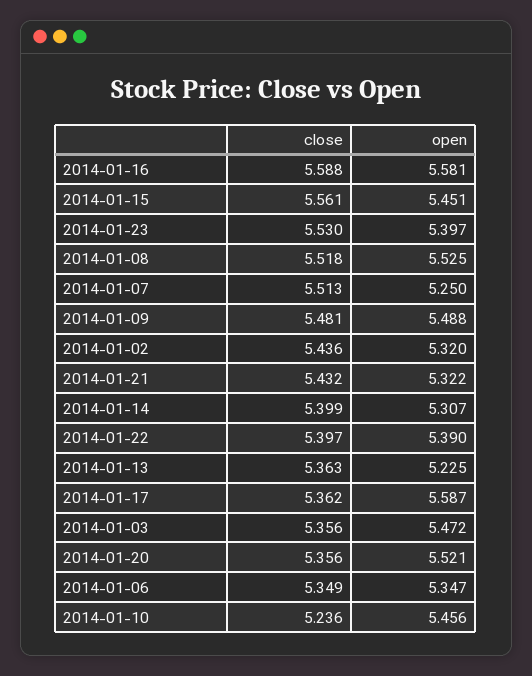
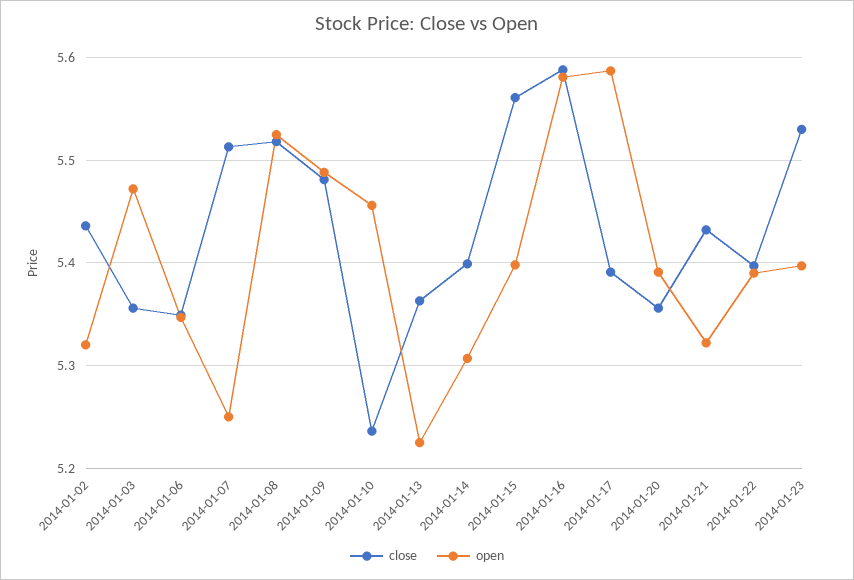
  {
    "close": {
      "2014-01-16": 5.588,
      "2014-01-15": 5.561,
      "2014-01-23": 5.53,
      "2014-01-08": 5.518,
      "2014-01-07": 5.513,
      "2014-01-09": 5.481,
      "2014-01-02": 5.436,
      "2014-01-21": 5.432,
      "2014-01-14": 5.399,
      "2014-01-22": 5.397,
      "2014-01-13": 5.363,
-     "2014-01-17": 5.362,
+     "2014-01-17": 5.39,
      "2014-01-03": 5.356,
      "2014-01-20": 5.356,
      "2014-01-06": 5.349,
      "2014-01-10": 5.236
    },
    "open": {
      "2014-01-16": 5.581,
-     "2014-01-15": 5.451,
+     "2014-01-15": 5.4,
      "2014-01-23": 5.397,
      "2014-01-08": 5.525,
      "2014-01-07": 5.25,
      "2014-01-09": 5.488,
      "2014-01-02": 5.32,
      "2014-01-21": 5.322,
      "2014-01-14": 5.307,
      "2014-01-22": 5.39,
      "2014-01-13": 5.225,
      "2014-01-17": 5.587,
      "2014-01-03": 5.472,
-     "2014-01-20": 5.521,
+     "2014-01-20": 5.39,
      "2014-01-06": 5.347,
      "2014-01-10": 5.456
    }
  }

